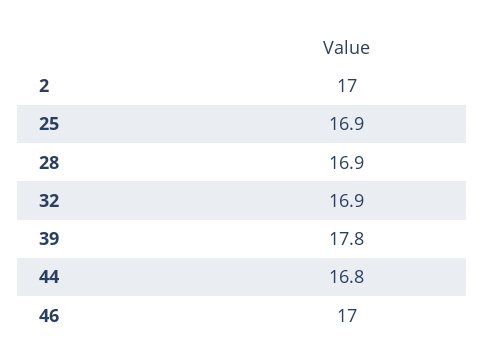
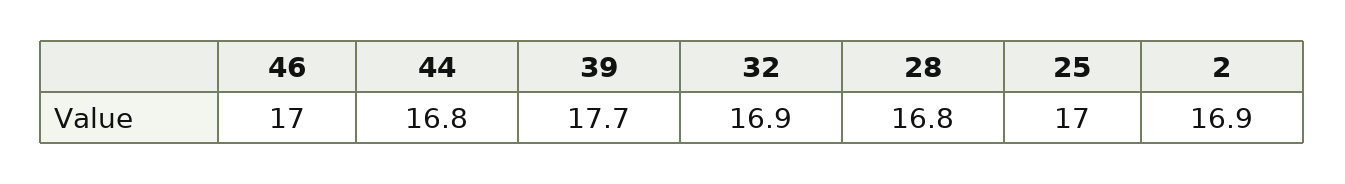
  {
-   "2": 17,
+   "2": 16.9,
-   "25": 16.9,
+   "25": 17,
-   "28": 16.9,
+   "28": 16.8,
    "32": 16.9,
-   "39": 17.8,
+   "39": 17.7,
    "44": 16.8,
    "46": 17
  }

